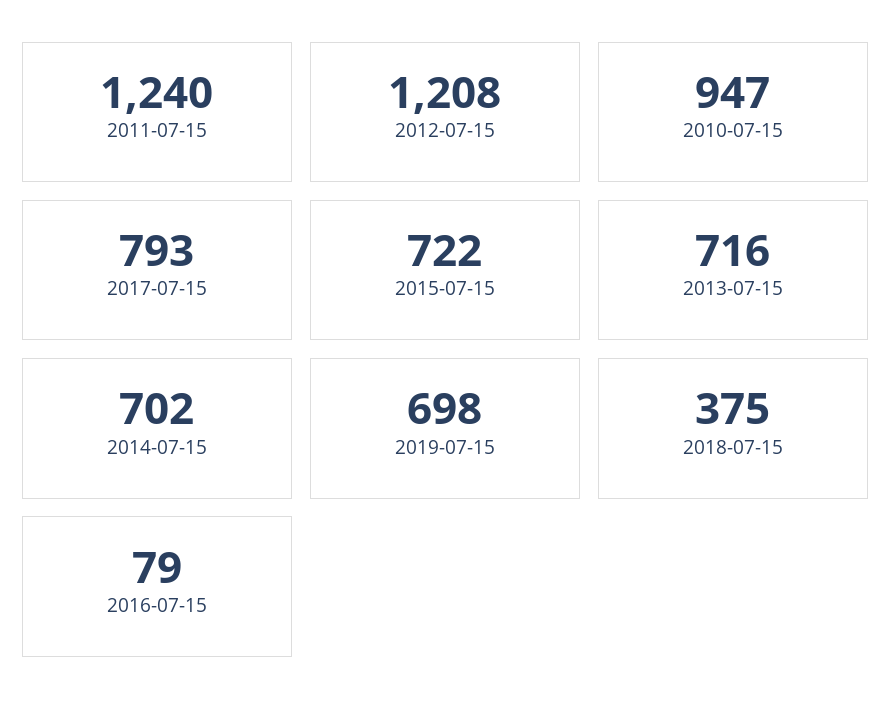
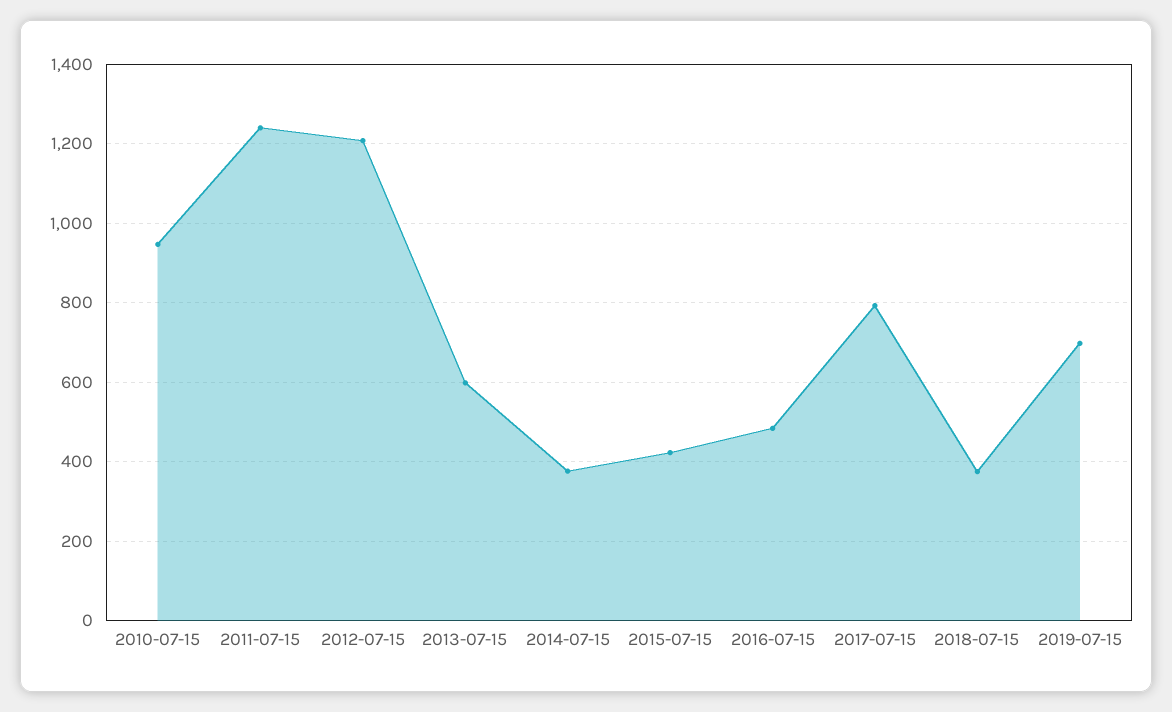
  {
    "2011-07-15": 1240,
    "2012-07-15": 1208,
    "2010-07-15": 947,
    "2017-07-15": 793,
-   "2015-07-15": 722,
+   "2015-07-15": 420,
-   "2013-07-15": 716,
+   "2013-07-15": 600,
-   "2014-07-15": 702,
+   "2014-07-15": 380,
    "2019-07-15": 698,
    "2018-07-15": 375,
-   "2016-07-15": 79
+   "2016-07-15": 480
  }

